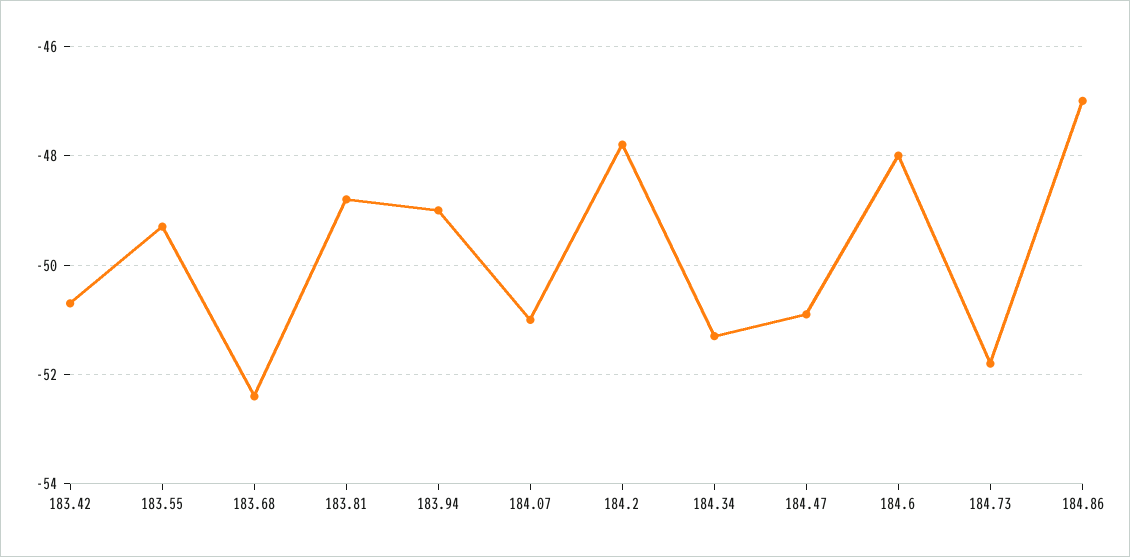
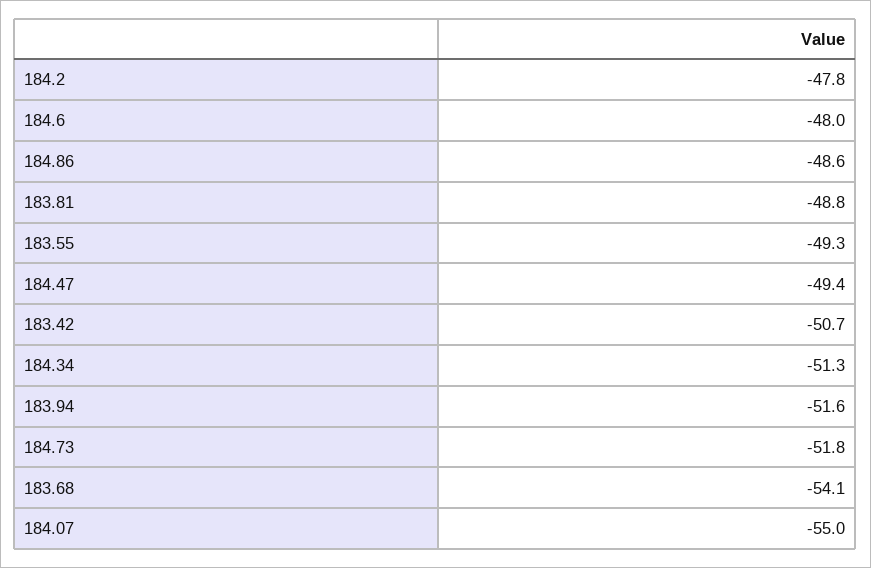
  {
    "183.42": -50.7,
    "183.55": -49.3,
-   "183.68": -52.5,
+   "183.68": -54.1,
    "183.81": -48.8,
-   "183.94": -49,
+   "183.94": -51.6,
-   "184.07": -51,
+   "184.07": -55,
    "184.2": -47.8,
    "184.34": -51.3,
-   "184.47": -51,
+   "184.47": -49.4,
    "184.6": -48,
    "184.73": -51.8,
-   "184.86": -47
+   "184.86": -48.6
  }

